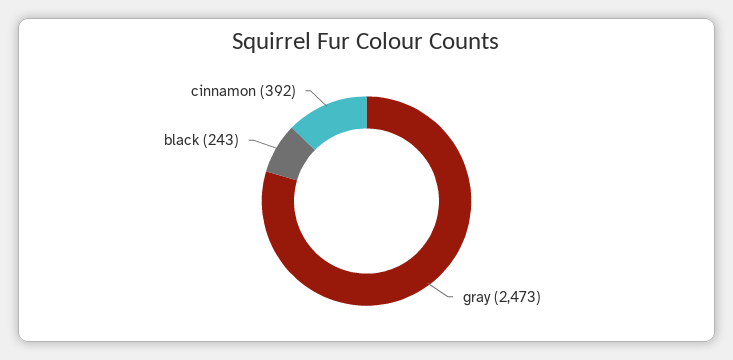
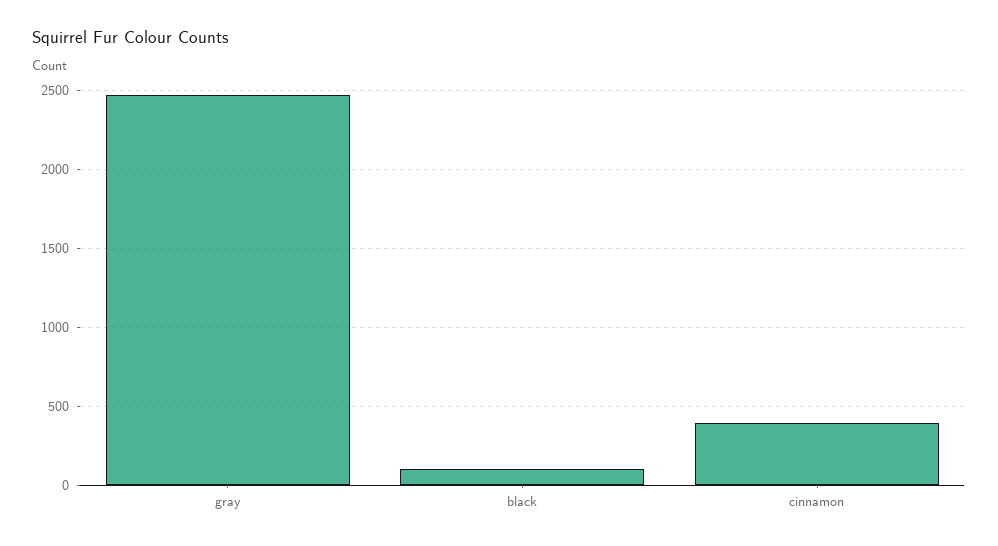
  {
    "gray": 2473,
-   "black": 243,
+   "black": 100,
    "cinnamon": 392
  }

